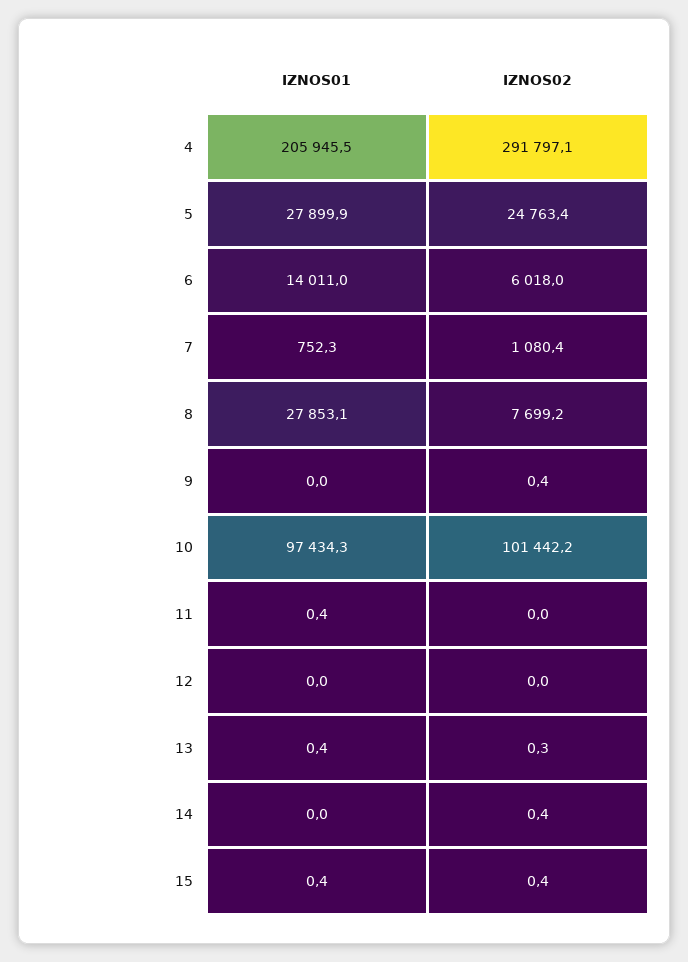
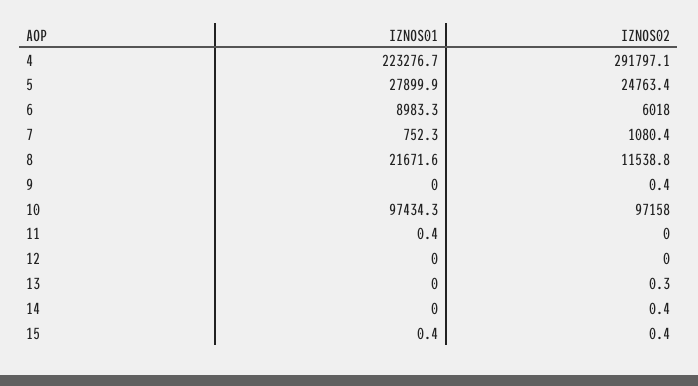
  {
    "IZNOS01": {
-     "4": 205945.5,
+     "4": 223276.7,
      "5": 27899.9,
-     "6": 14011,
+     "6": 8983.3,
      "7": 752.3,
-     "8": 27853.1,
+     "8": 21671.6,
      "9": 0,
      "10": 97434.3,
      "11": 0.4,
      "12": 0,
-     "13": 0.4,
+     "13": 0,
      "14": 0,
      "15": 0.4
    },
    "IZNOS02": {
      "4": 291797.1,
      "5": 24763.4,
      "6": 6018,
      "7": 1080.4,
-     "8": 7699.2,
+     "8": 11538.8,
      "9": 0.4,
-     "10": 101442.2,
+     "10": 97158,
      "11": 0,
      "12": 0,
      "13": 0.3,
      "14": 0.4,
      "15": 0.4
    }
  }

